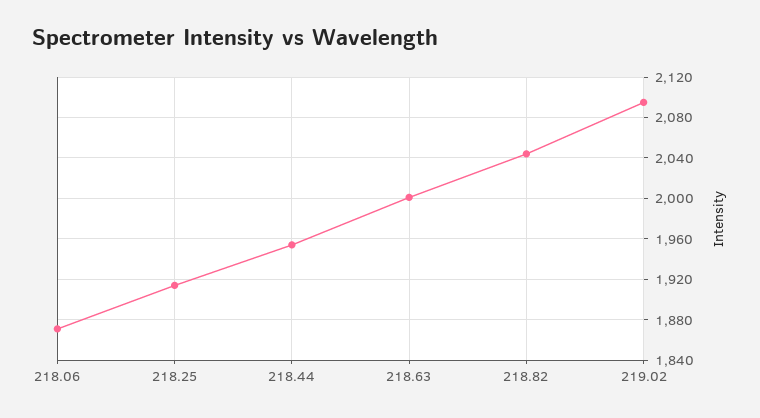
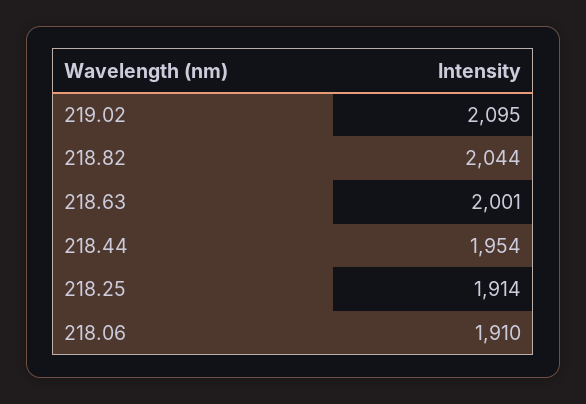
  {
-   "218.06": 1870,
+   "218.06": 1910,
    "218.25": 1914,
    "218.44": 1954,
    "218.63": 2001,
    "218.82": 2044,
    "219.02": 2095
  }

